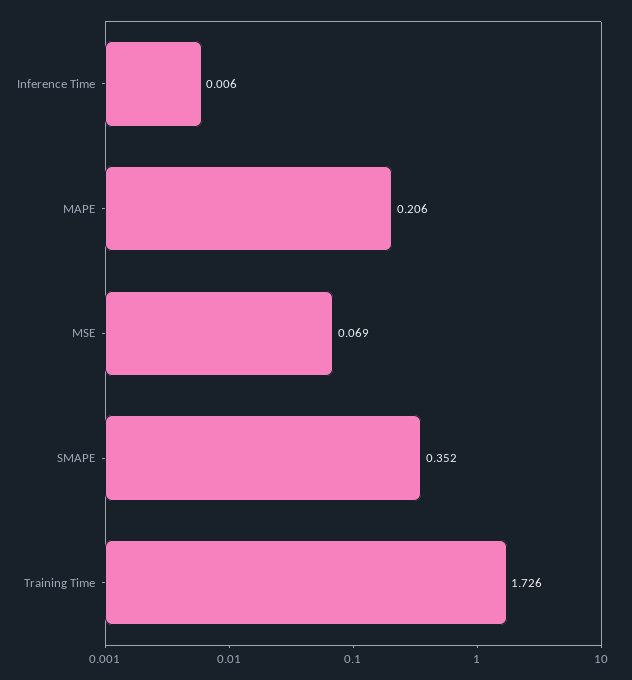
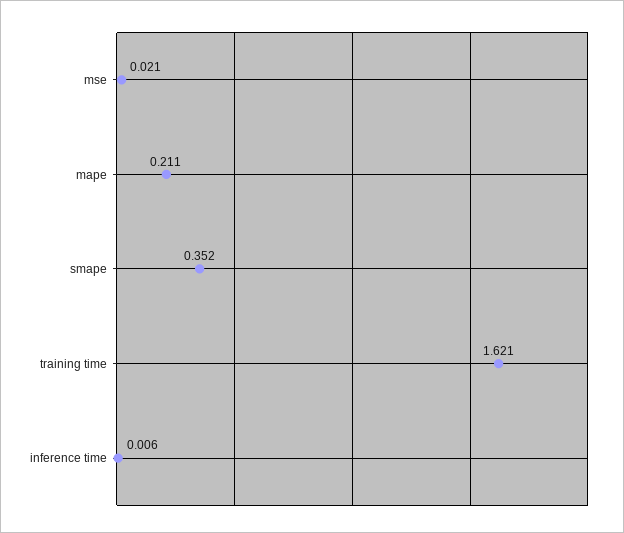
  {
    "Inference Time": 0.006,
-   "MAPE": 0.206,
+   "MAPE": 0.211,
-   "MSE": 0.069,
+   "MSE": 0.021,
    "SMAPE": 0.352,
-   "Training Time": 1.726
+   "Training Time": 1.621
  }

